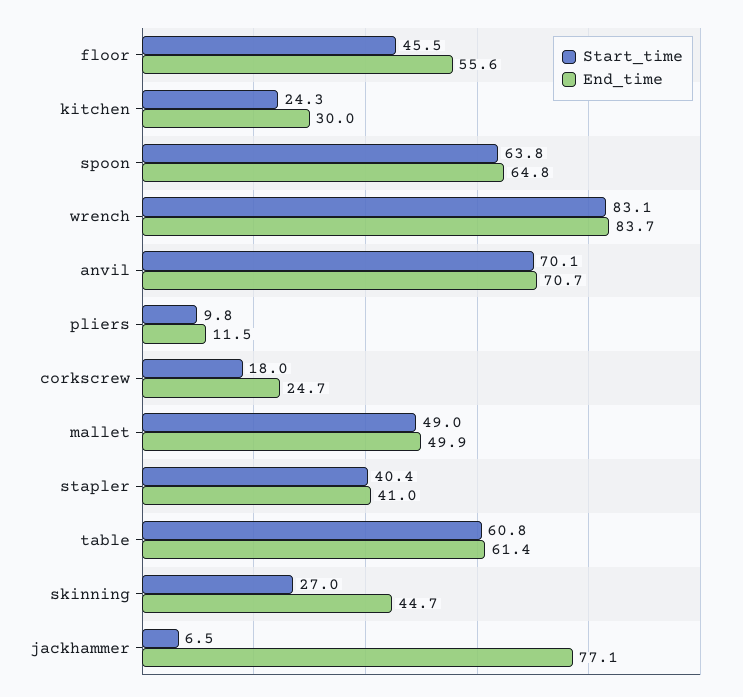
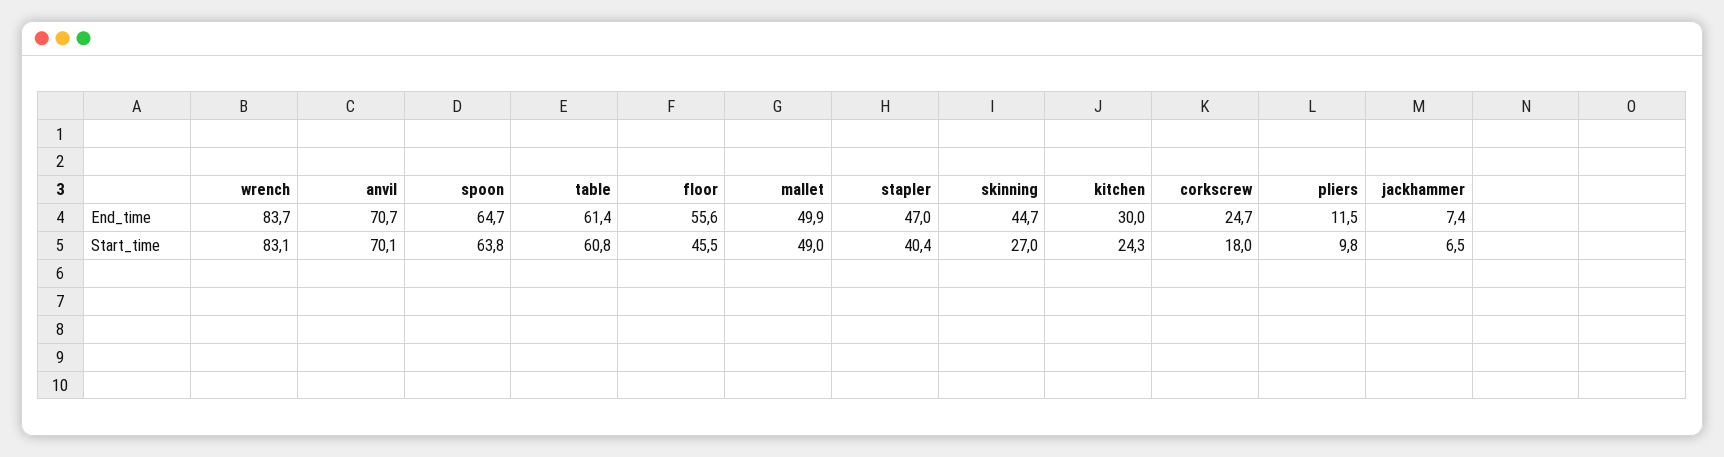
  {
    "Start_time": {
      "floor": 45.5,
      "kitchen": 24.3,
      "spoon": 63.8,
      "wrench": 83.1,
      "anvil": 70.1,
      "pliers": 9.8,
      "corkscrew": 18,
      "mallet": 49,
      "stapler": 40.4,
      "table": 60.8,
      "skinning": 27,
      "jackhammer": 6.5
    },
    "End_time": {
      "floor": 55.6,
      "kitchen": 30,
-     "spoon": 64.8,
+     "spoon": 64.7,
      "wrench": 83.7,
      "anvil": 70.7,
      "pliers": 11.5,
      "corkscrew": 24.7,
      "mallet": 49.9,
-     "stapler": 41,
+     "stapler": 47,
      "table": 61.4,
      "skinning": 44.7,
-     "jackhammer": 77.1
+     "jackhammer": 7.4
    }
  }

